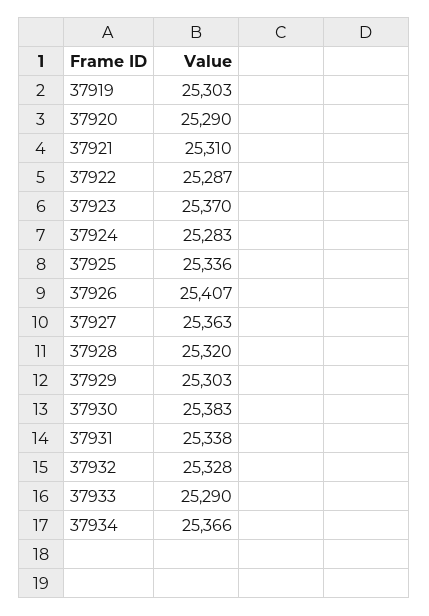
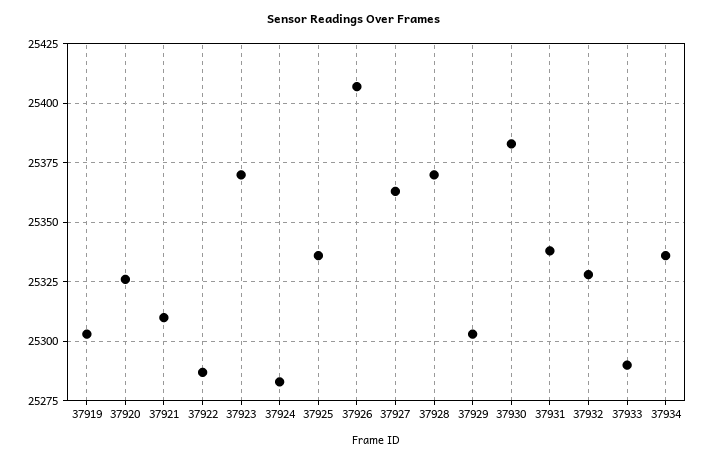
  {
    "37919": 25303,
-   "37920": 25290,
+   "37920": 25325,
    "37921": 25310,
    "37922": 25287,
    "37923": 25370,
    "37924": 25283,
    "37925": 25336,
    "37926": 25407,
    "37927": 25363,
-   "37928": 25320,
+   "37928": 25370,
    "37929": 25303,
    "37930": 25383,
    "37931": 25338,
    "37932": 25328,
    "37933": 25290,
-   "37934": 25366
+   "37934": 25335
  }

